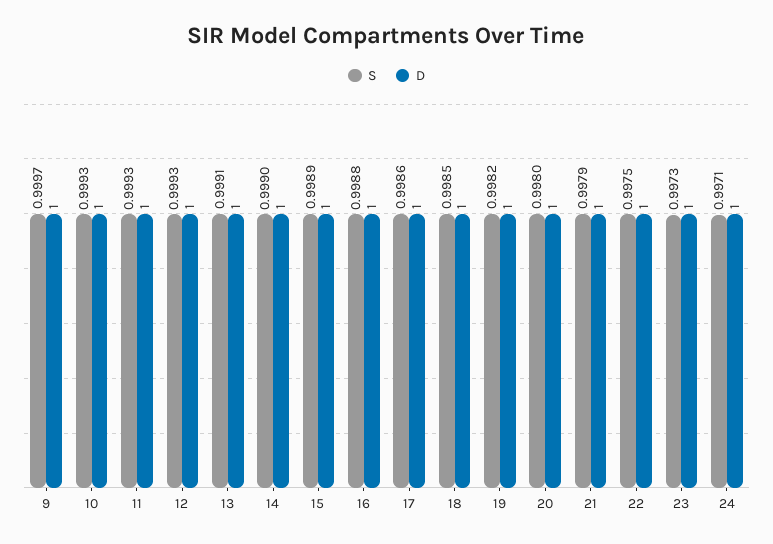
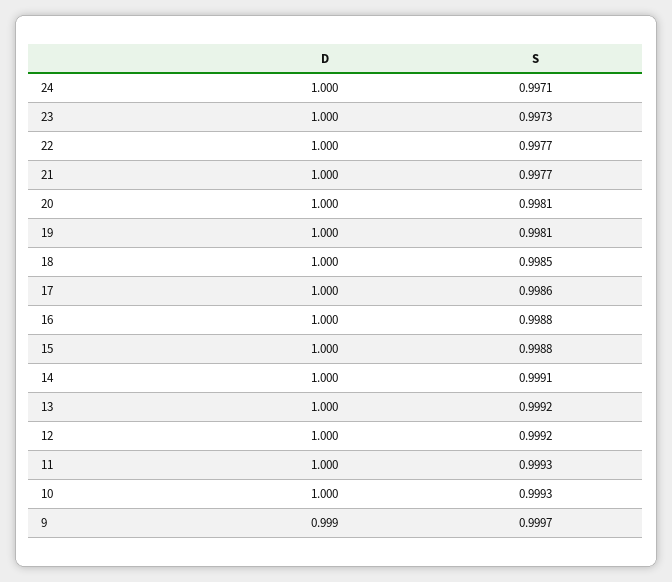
  {
    "S": {
      "9": 0.9997,
      "10": 0.9993,
      "11": 0.9993,
-     "12": 0.9993,
+     "12": 0.9992,
-     "13": 0.9991,
+     "13": 0.9992,
-     "14": 0.999,
+     "14": 0.9991,
-     "15": 0.9989,
+     "15": 0.9988,
      "16": 0.9988,
      "17": 0.9986,
      "18": 0.9985,
-     "19": 0.9982,
+     "19": 0.9981,
-     "20": 0.998,
+     "20": 0.9981,
-     "21": 0.9979,
+     "21": 0.9977,
-     "22": 0.9975,
+     "22": 0.9977,
      "23": 0.9973,
      "24": 0.9971
    },
    "D": {
-     "9": 1,
+     "9": 0.999,
      "10": 1,
      "11": 1,
      "12": 1,
      "13": 1,
      "14": 1,
      "15": 1,
      "16": 1,
      "17": 1,
      "18": 1,
      "19": 1,
      "20": 1,
      "21": 1,
      "22": 1,
      "23": 1,
      "24": 1
    }
  }

